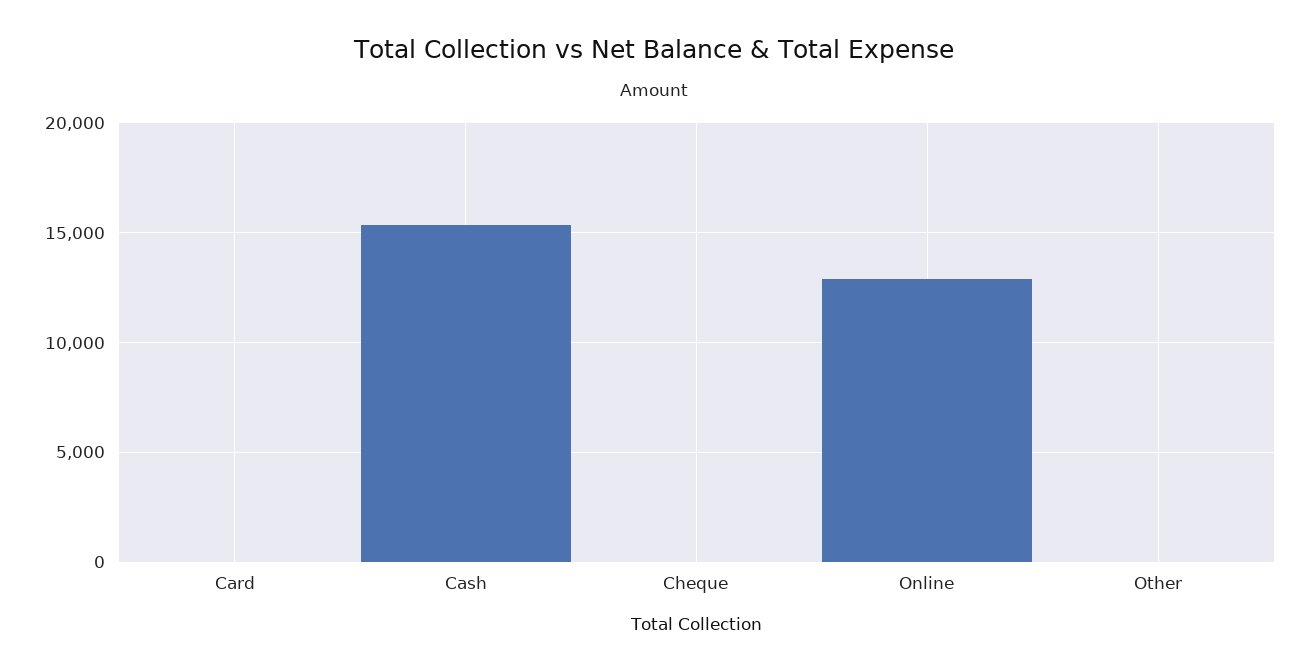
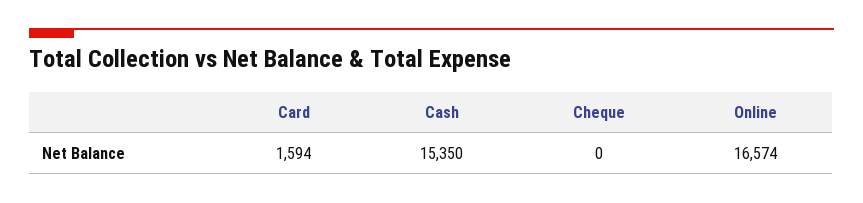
  {
-   "Card": 0,
+   "Card": 1594,
    "Cash": 15350,
    "Cheque": 0,
-   "Online": 13000,
+   "Online": 16574
-   "Other": 0
  }

